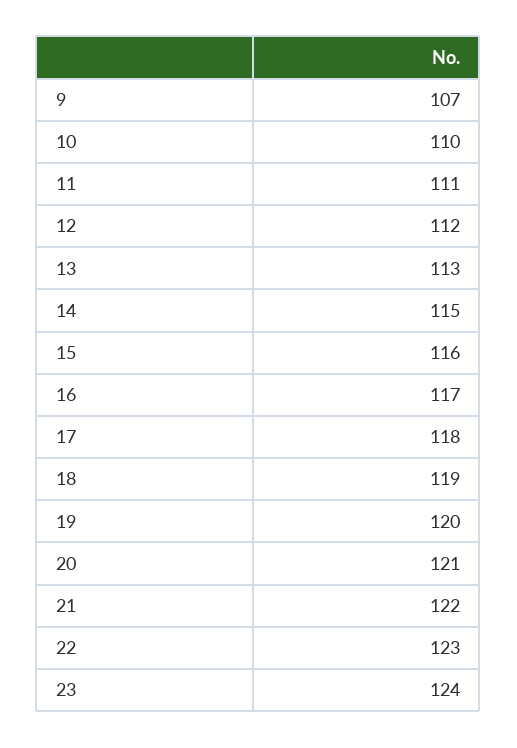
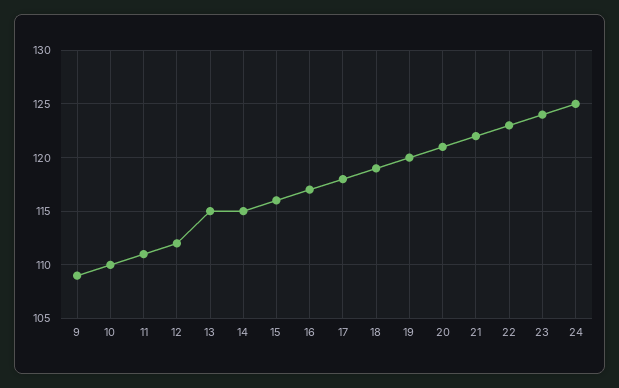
  {
-   "9": 107,
+   "9": 109,
    "10": 110,
    "11": 111,
    "12": 112,
-   "13": 113,
+   "13": 115,
    "14": 115,
    "15": 116,
    "16": 117,
    "17": 118,
    "18": 119,
    "19": 120,
    "20": 121,
    "21": 122,
    "22": 123,
-   "23": 124
+   "23": 124,
+   "24": 125
  }

